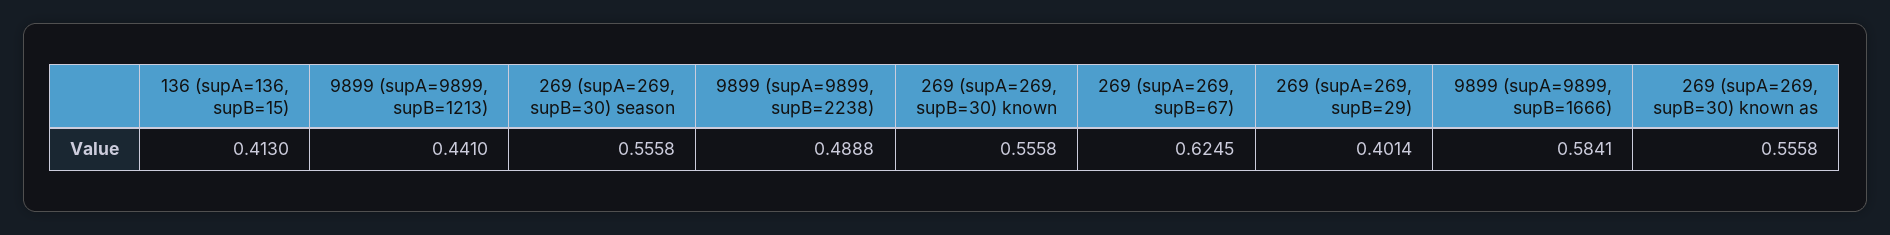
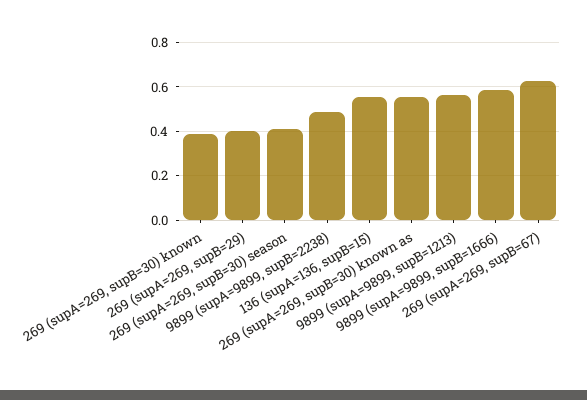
  {
-   "136 (supA=136, supB=15)": 0.413,
+   "136 (supA=136, supB=15)": 0.55,
-   "9899 (supA=9899, supB=1213)": 0.441,
+   "9899 (supA=9899, supB=1213)": 0.55,
-   "269 (supA=269, supB=30) season": 0.5558,
+   "269 (supA=269, supB=30) season": 0.4,
    "9899 (supA=9899, supB=2238)": 0.4888,
-   "269 (supA=269, supB=30) known": 0.5558,
+   "269 (supA=269, supB=30) known": 0.4,
    "269 (supA=269, supB=67)": 0.6245,
    "269 (supA=269, supB=29)": 0.4014,
    "9899 (supA=9899, supB=1666)": 0.5841,
    "269 (supA=269, supB=30) known as": 0.5558
  }

